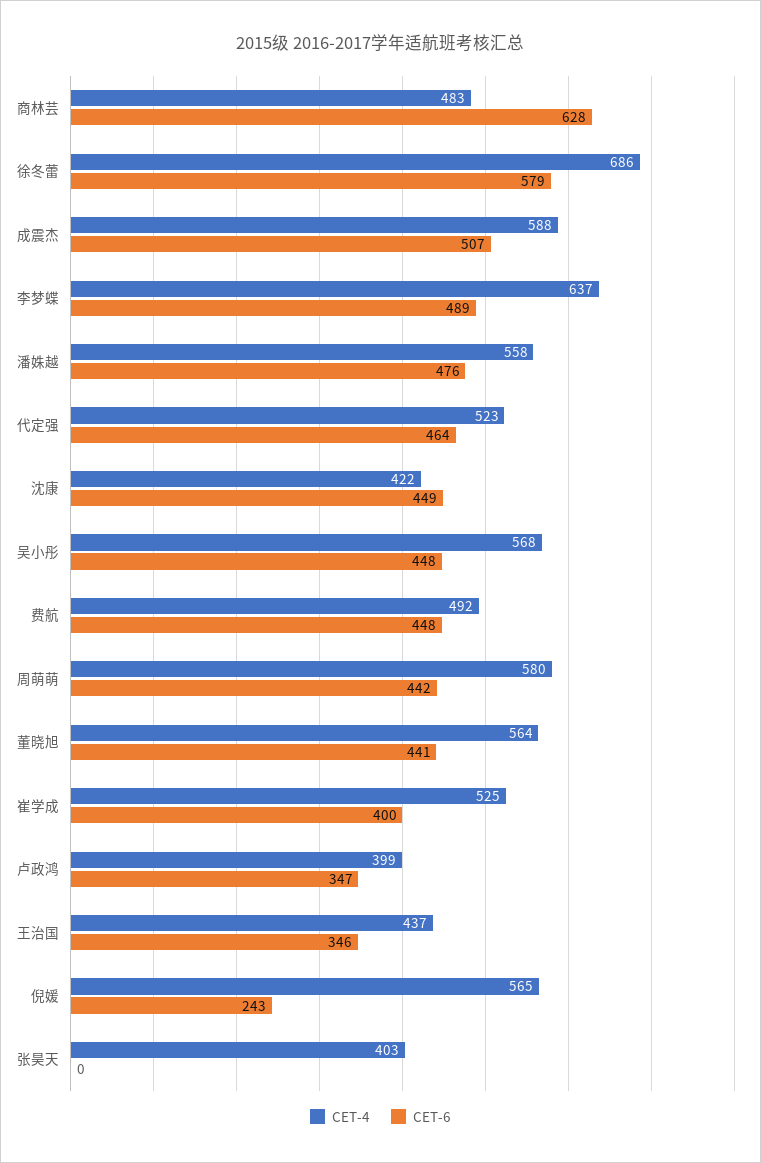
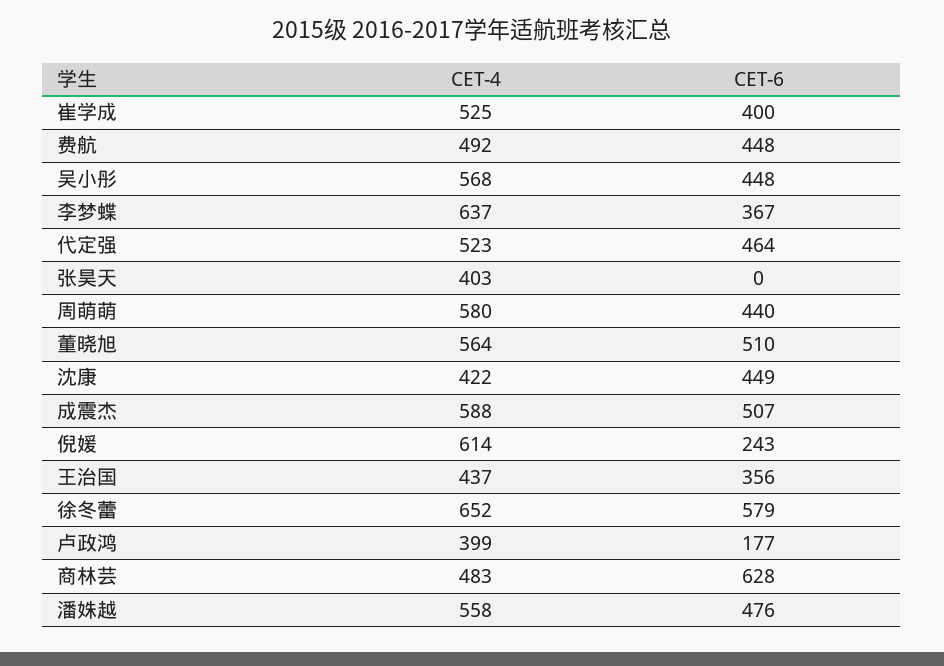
  {
    "CET-4": {
      "商林芸": 483,
-     "徐冬蕾": 686,
+     "徐冬蕾": 652,
      "成震杰": 588,
      "李梦蝶": 637,
      "潘姝越": 558,
      "代定强": 523,
      "沈康": 422,
      "吴小彤": 568,
      "费航": 492,
      "周萌萌": 580,
      "董晓旭": 564,
      "崔学成": 525,
      "卢政鸿": 399,
      "王治国": 437,
-     "倪媛": 565,
+     "倪媛": 614,
      "张昊天": 403
    },
    "CET-6": {
      "商林芸": 628,
      "徐冬蕾": 579,
      "成震杰": 507,
-     "李梦蝶": 489,
+     "李梦蝶": 367,
      "潘姝越": 476,
      "代定强": 464,
      "沈康": 449,
      "吴小彤": 448,
      "费航": 448,
-     "周萌萌": 442,
+     "周萌萌": 440,
-     "董晓旭": 441,
+     "董晓旭": 510,
      "崔学成": 400,
-     "卢政鸿": 347,
+     "卢政鸿": 177,
-     "王治国": 346,
+     "王治国": 356,
      "倪媛": 243,
      "张昊天": 0
    }
  }

